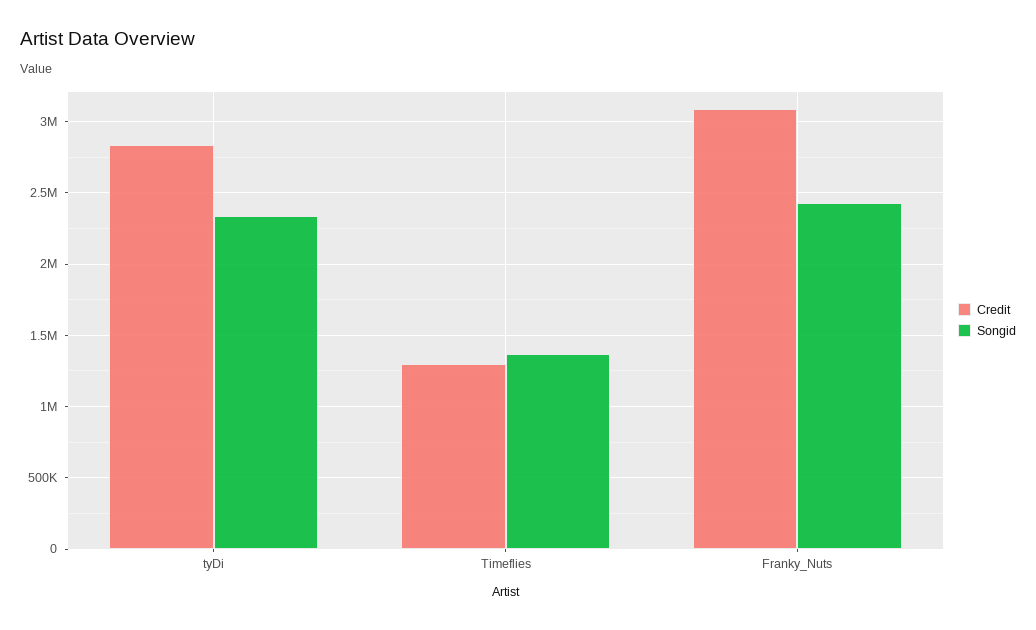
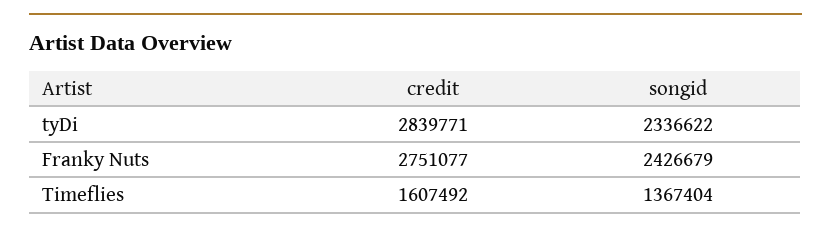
  {
    "Credit": {
      "tyDi": 2839771,
-     "Timeflies": 1300000,
+     "Timeflies": 1607492,
-     "Franky_Nuts": 3100000
+     "Franky_Nuts": 2751077
    },
    "Songid": {
      "tyDi": 2336622,
      "Timeflies": 1367404,
      "Franky_Nuts": 2426679
    }
  }

